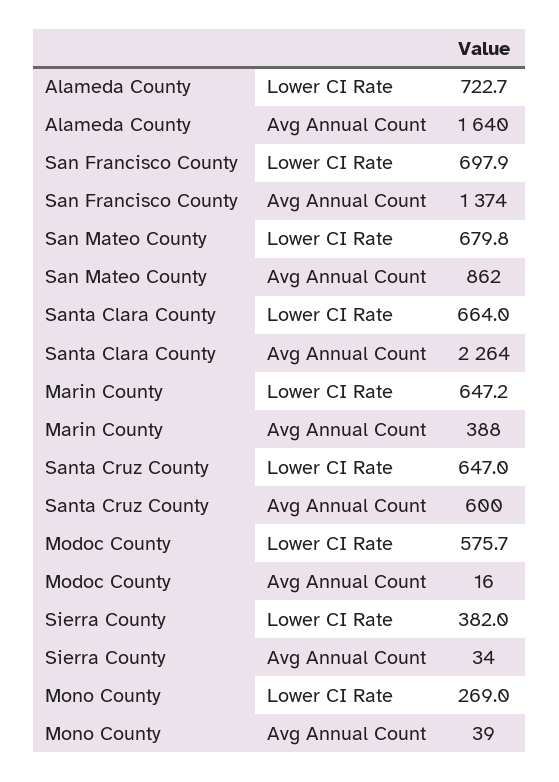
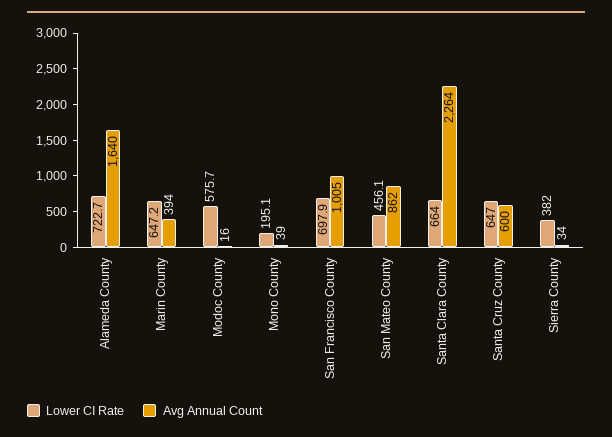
  {
    "Lower CI Rate": {
      "Alameda County": 722.7,
      "San Francisco County": 697.9,
-     "San Mateo County": 679.8,
+     "San Mateo County": 456.1,
      "Santa Clara County": 664,
      "Marin County": 647.2,
      "Santa Cruz County": 647,
      "Modoc County": 575.7,
      "Sierra County": 382,
-     "Mono County": 269
+     "Mono County": 195.1
    },
    "Avg Annual Count": {
      "Alameda County": 1640,
-     "San Francisco County": 1374,
+     "San Francisco County": 1005,
      "San Mateo County": 862,
      "Santa Clara County": 2264,
-     "Marin County": 388,
+     "Marin County": 394,
      "Santa Cruz County": 600,
      "Modoc County": 16,
      "Sierra County": 34,
      "Mono County": 39
    }
  }

